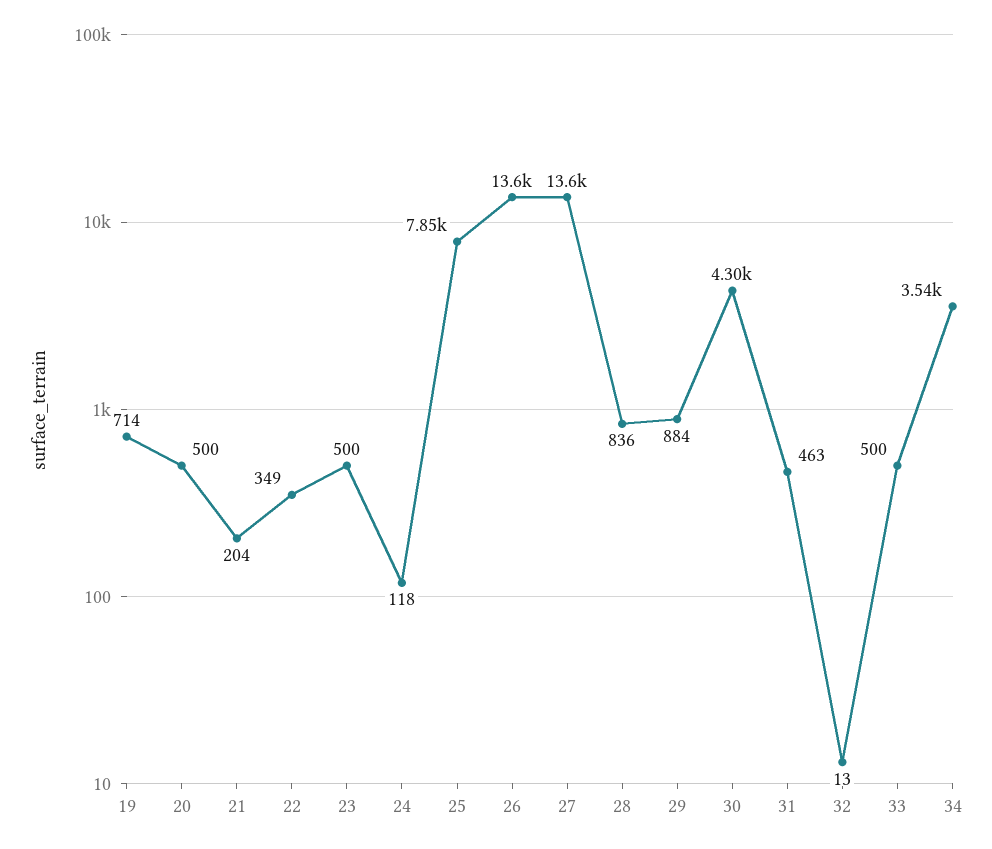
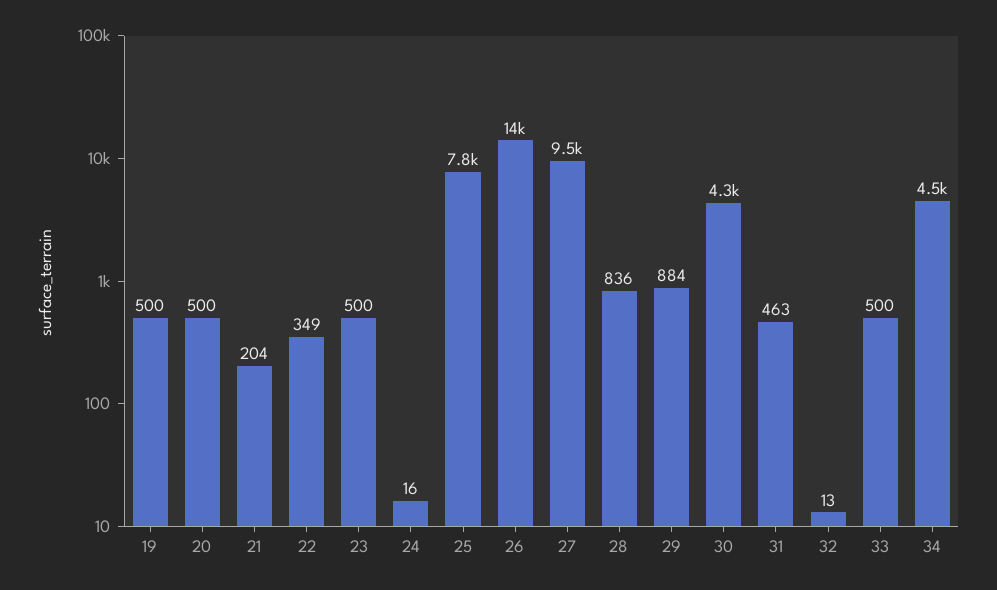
  {
-   "19": 714,
+   "19": 500,
    "20": 500,
    "21": 204,
    "22": 349,
    "23": 500,
-   "24": 118,
+   "24": 16,
    "25": 7850,
    "26": 13600,
-   "27": 13600,
+   "27": 9500,
    "28": 836,
    "29": 884,
    "30": 4300,
    "31": 463,
    "32": 13,
    "33": 500,
-   "34": 3540
+   "34": 4500
  }

